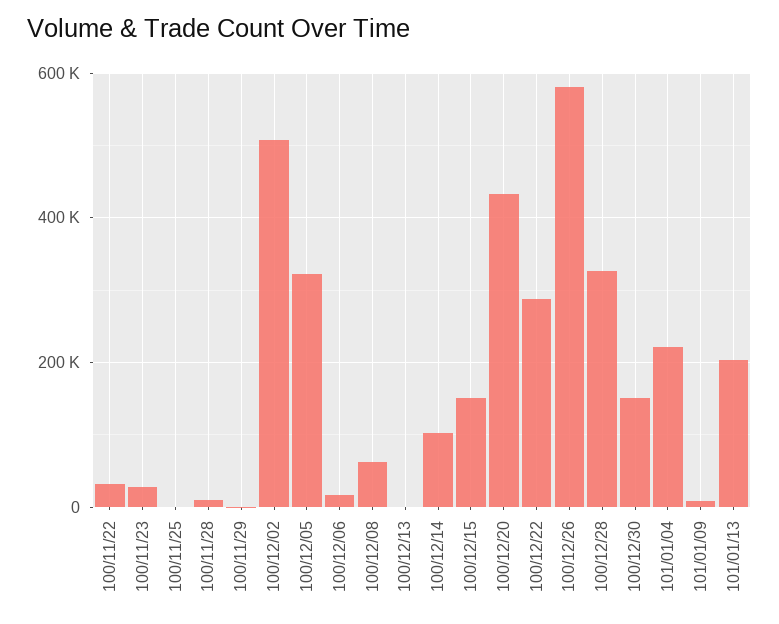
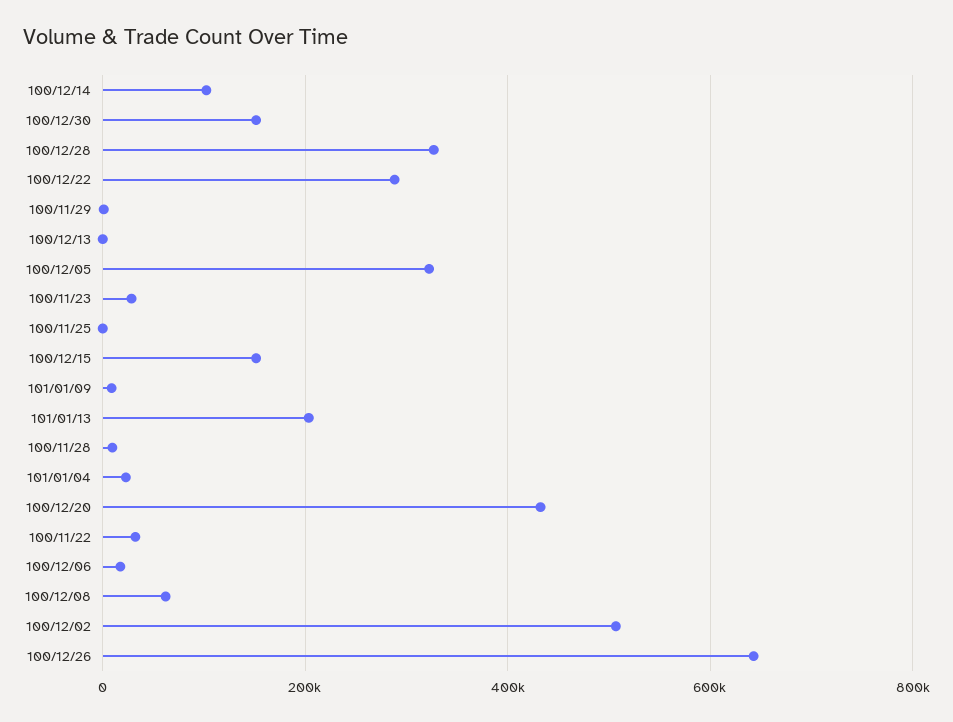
  {
    "100/11/22": 40000,
    "100/11/23": 20000,
    "100/11/25": 0,
    "100/11/28": 0,
    "100/11/29": 0,
    "100/12/02": 500000,
    "100/12/05": 320000,
    "100/12/06": 20000,
    "100/12/08": 60000,
    "100/12/13": 0,
    "100/12/14": 100000,
    "100/12/15": 160000,
    "100/12/20": 440000,
    "100/12/22": 280000,
-   "100/12/26": 580000,
+   "100/12/26": 640000,
    "100/12/28": 320000,
    "100/12/30": 160000,
-   "101/01/04": 220000,
+   "101/01/04": 20000,
    "101/01/09": 0,
    "101/01/13": 200000
  }

